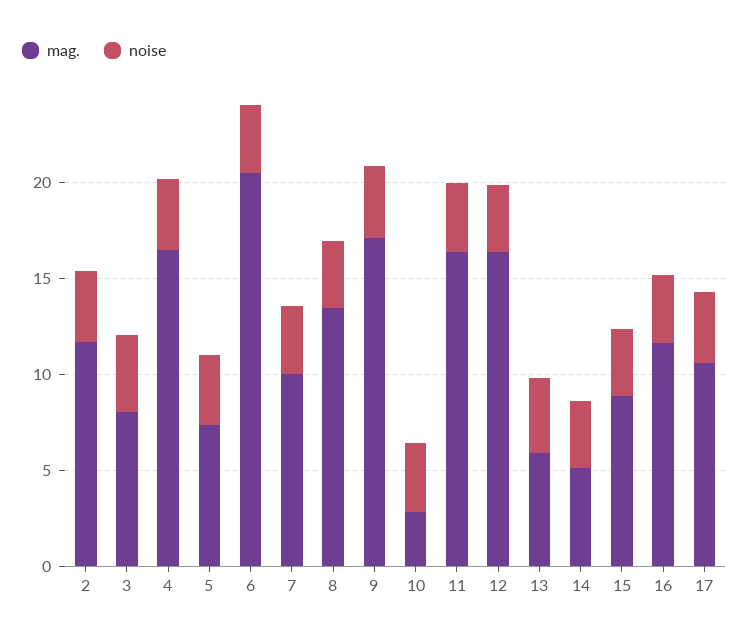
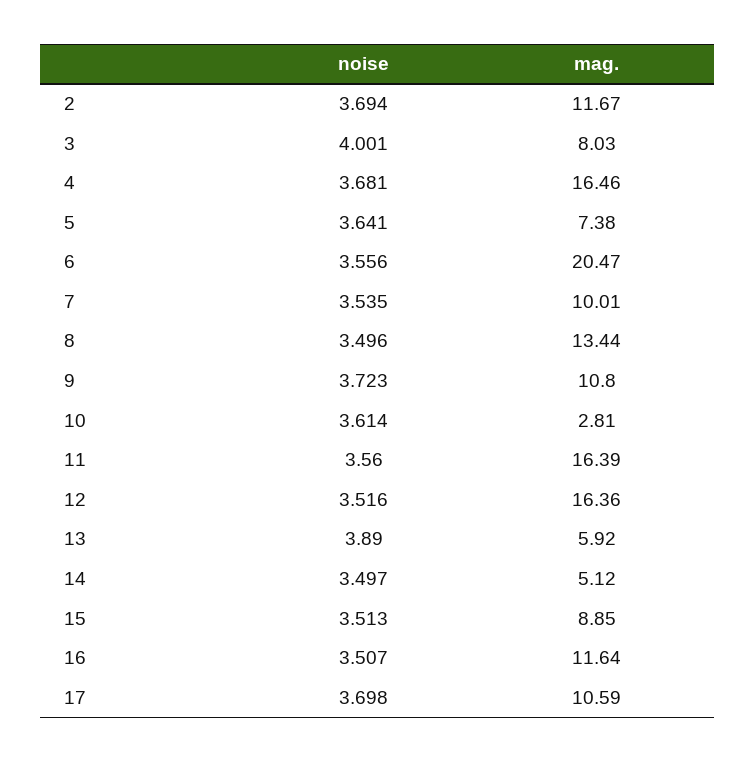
  {
    "mag.": {
      "2": 11.67,
      "3": 8.03,
      "4": 16.46,
      "5": 7.38,
      "6": 20.47,
      "7": 10.01,
      "8": 13.44,
-     "9": 17,
+     "9": 10.8,
      "10": 2.81,
      "11": 16.39,
      "12": 16.36,
      "13": 5.92,
      "14": 5.12,
      "15": 8.85,
      "16": 11.64,
      "17": 10.59
    },
    "noise": {
      "2": 3.694,
      "3": 4.001,
      "4": 3.681,
      "5": 3.641,
      "6": 3.556,
      "7": 3.535,
      "8": 3.496,
      "9": 3.723,
      "10": 3.614,
      "11": 3.56,
      "12": 3.516,
      "13": 3.89,
      "14": 3.497,
      "15": 3.513,
      "16": 3.507,
      "17": 3.698
    }
  }

